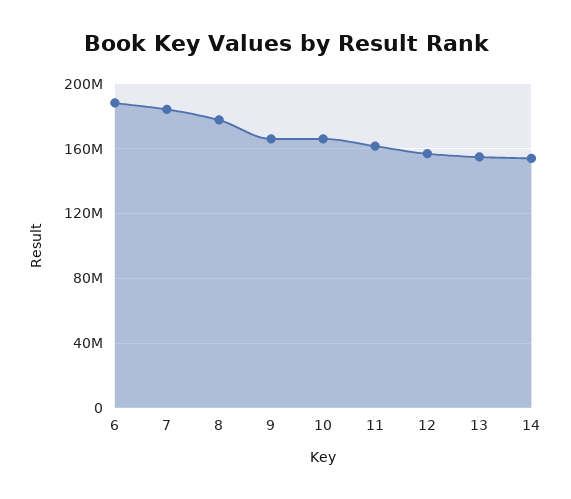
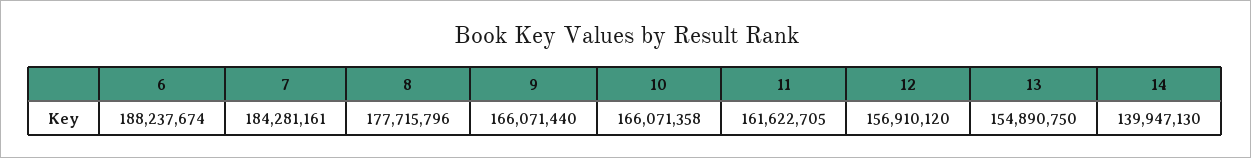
  {
    "6": 188237674,
    "7": 184281161,
    "8": 177715796,
    "9": 166071440,
    "10": 166071358,
    "11": 161622705,
    "12": 156910120,
    "13": 154890750,
-   "14": 155000000
+   "14": 139947130
  }

